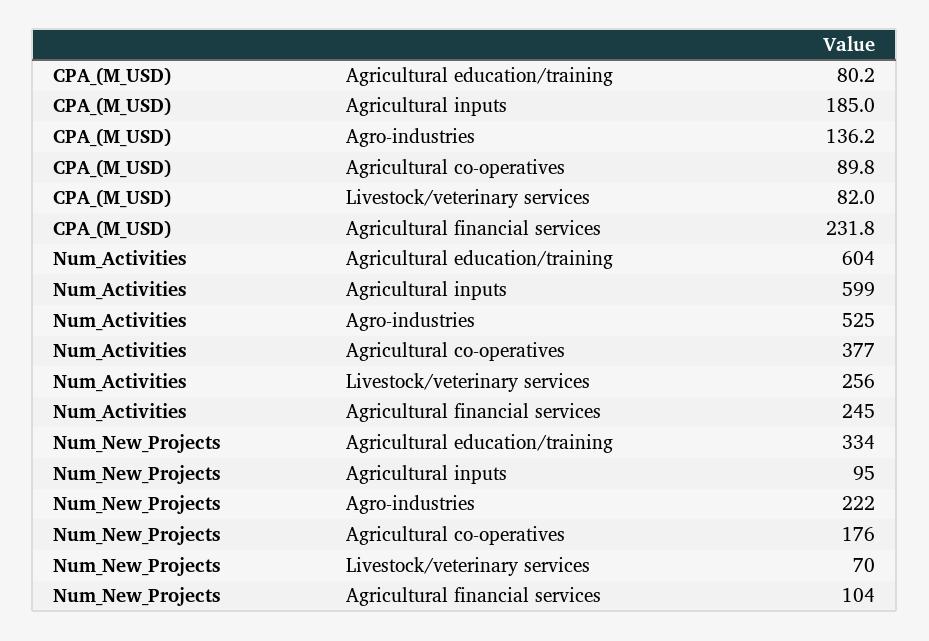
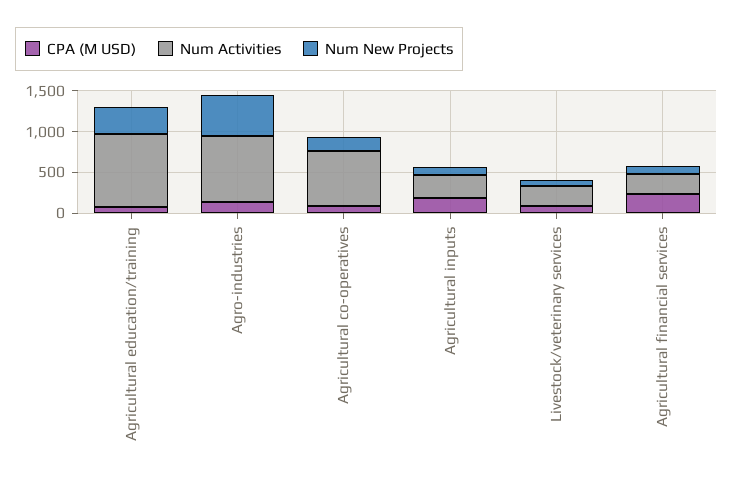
  {
    "CPA_(M_USD)": {
      "Agricultural education/training": 80.2,
      "Agricultural inputs": 185,
      "Agro-industries": 136.2,
      "Agricultural co-operatives": 89.8,
      "Livestock/veterinary services": 82,
      "Agricultural financial services": 231.8
    },
    "Num_Activities": {
-     "Agricultural education/training": 604,
+     "Agricultural education/training": 900,
-     "Agricultural inputs": 599,
+     "Agricultural inputs": 300,
-     "Agro-industries": 525,
+     "Agro-industries": 800,
-     "Agricultural co-operatives": 377,
+     "Agricultural co-operatives": 700,
      "Livestock/veterinary services": 256,
      "Agricultural financial services": 245
    },
    "Num_New_Projects": {
      "Agricultural education/training": 334,
      "Agricultural inputs": 95,
-     "Agro-industries": 222,
+     "Agro-industries": 500,
      "Agricultural co-operatives": 176,
      "Livestock/veterinary services": 70,
      "Agricultural financial services": 104
    }
  }

